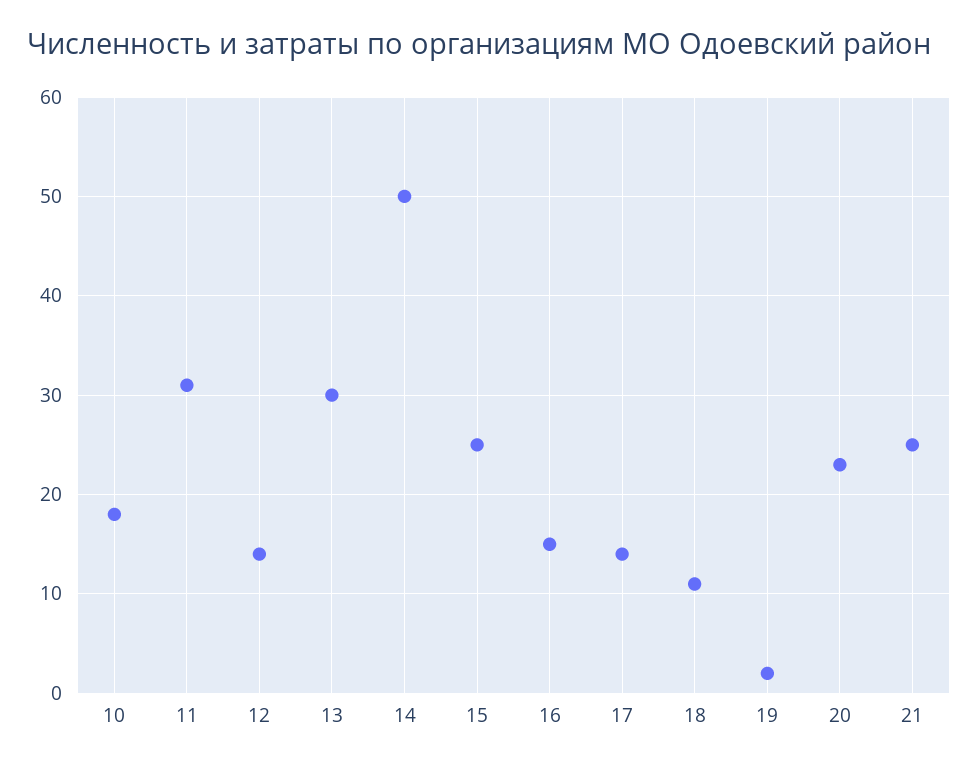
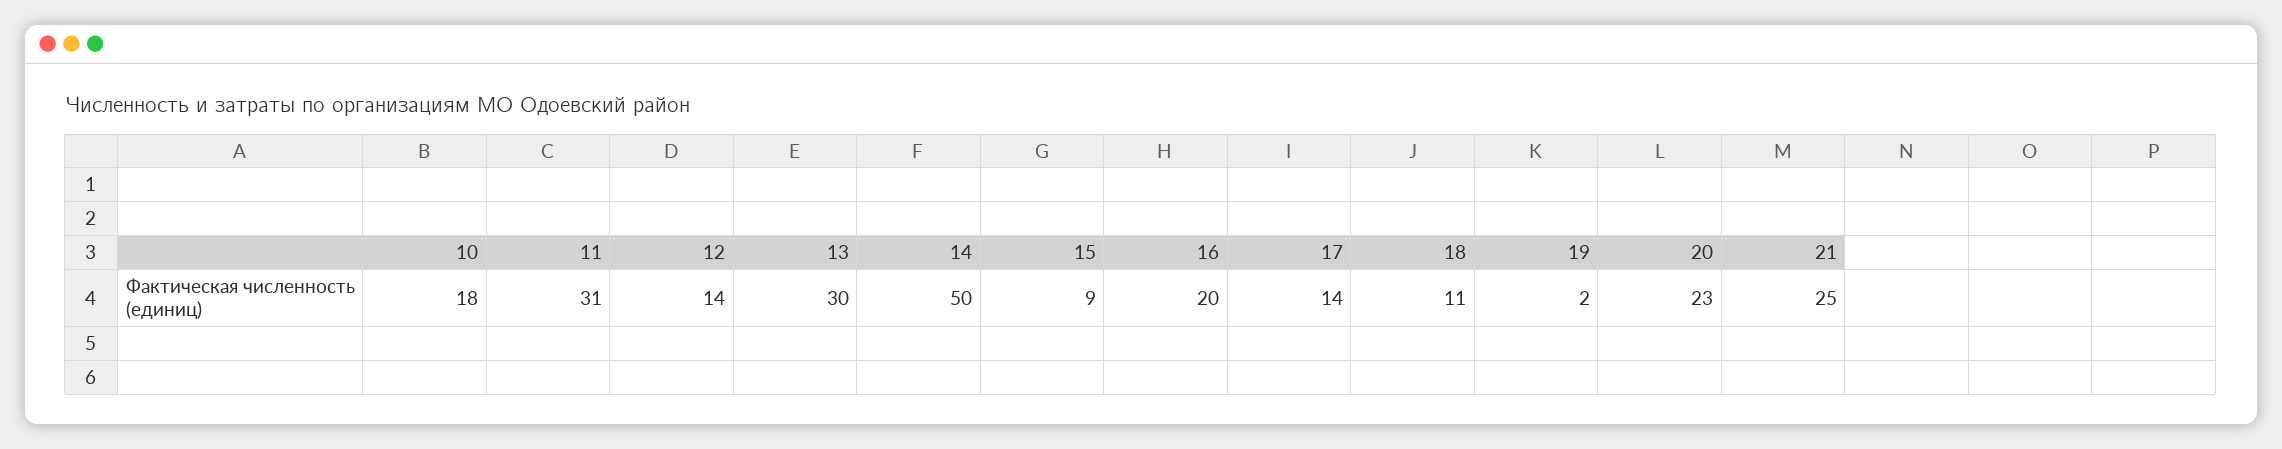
  {
    "10": 18,
    "11": 31,
    "12": 14,
    "13": 30,
    "14": 50,
-   "15": 25,
+   "15": 9,
-   "16": 15,
+   "16": 20,
    "17": 14,
    "18": 11,
    "19": 2,
    "20": 23,
    "21": 25
  }

